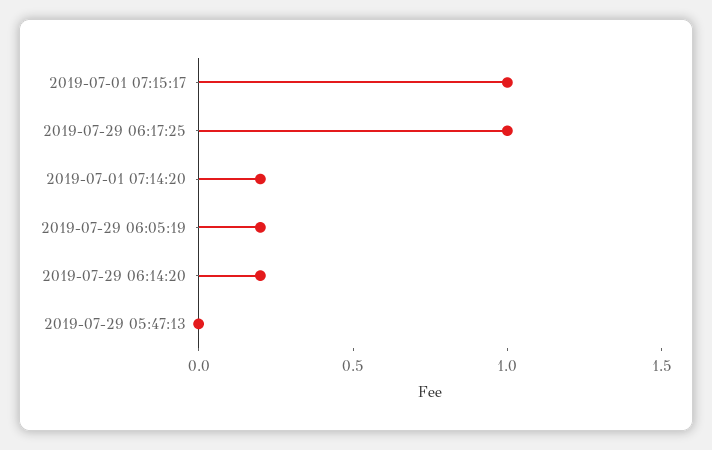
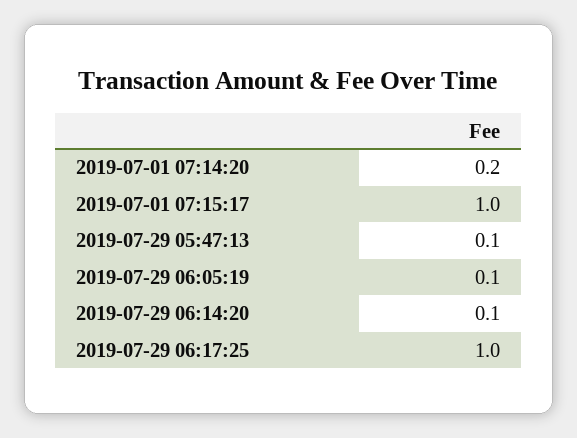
  {
    "2019-07-01 07:15:17": 1,
    "2019-07-29 06:17:25": 1,
    "2019-07-01 07:14:20": 0.2,
-   "2019-07-29 06:05:19": 0.2,
+   "2019-07-29 06:05:19": 0.1,
-   "2019-07-29 06:14:20": 0.2,
+   "2019-07-29 06:14:20": 0.1,
-   "2019-07-29 05:47:13": 0
+   "2019-07-29 05:47:13": 0.1
  }

